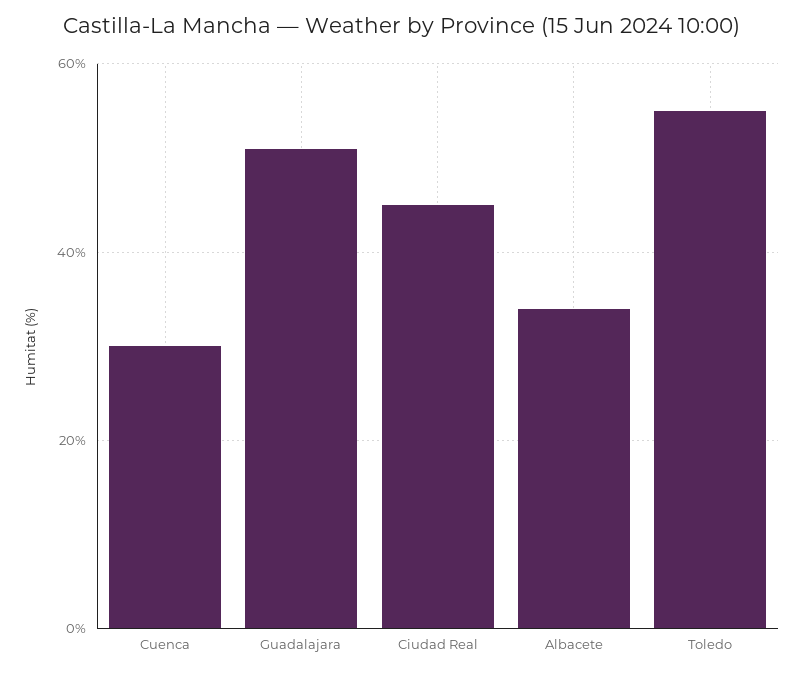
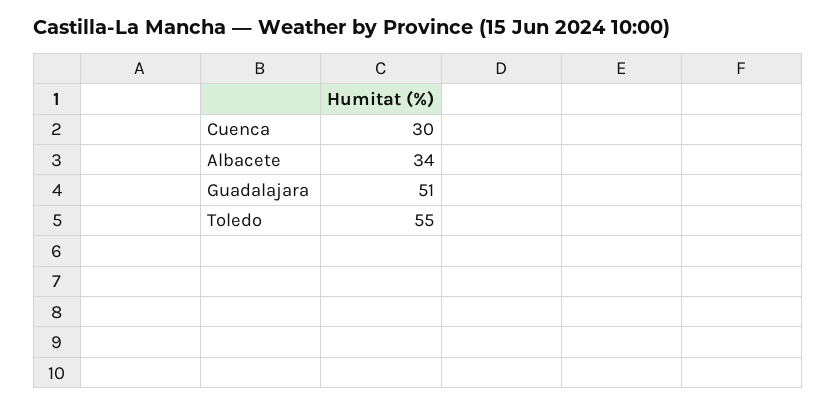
  {
    "Cuenca": 30,
    "Guadalajara": 51,
-   "Ciudad Real": 45,
    "Albacete": 34,
    "Toledo": 55
  }

